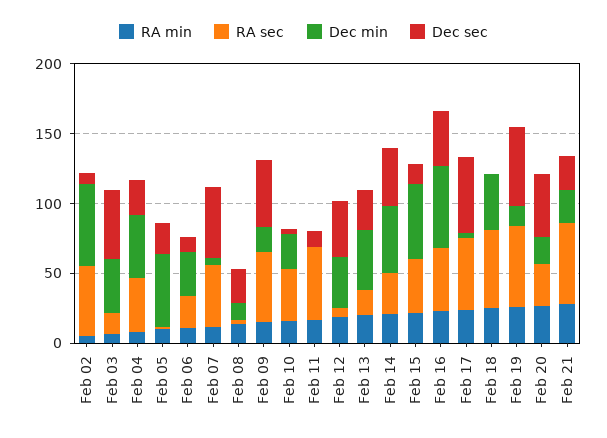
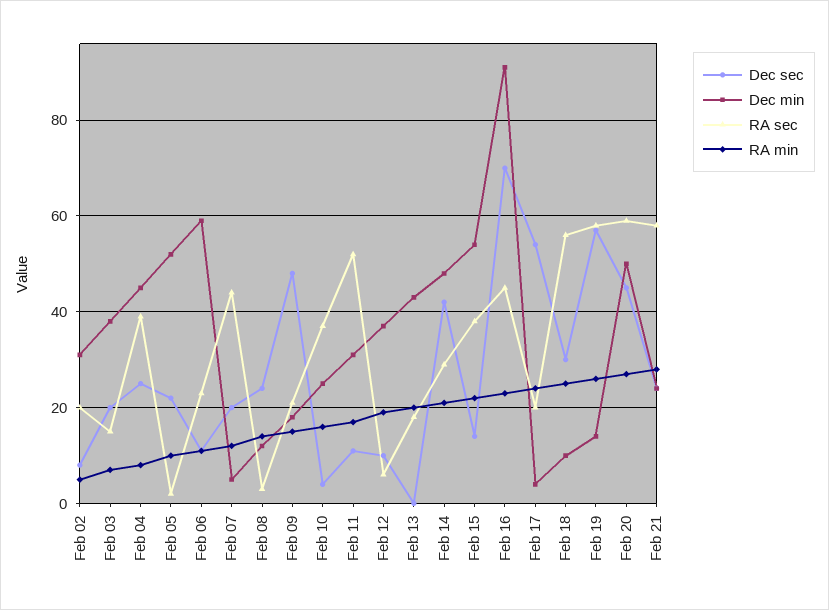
  {
    "RA min": {
      "Feb 02": 5,
      "Feb 03": 5,
      "Feb 04": 10,
      "Feb 05": 10,
      "Feb 06": 10,
      "Feb 07": 10,
      "Feb 08": 15,
      "Feb 09": 15,
      "Feb 10": 15,
      "Feb 11": 15,
      "Feb 12": 20,
      "Feb 13": 20,
      "Feb 14": 20,
      "Feb 15": 20,
      "Feb 16": 25,
      "Feb 17": 25,
      "Feb 18": 25,
      "Feb 19": 25,
      "Feb 20": 25,
      "Feb 21": 30
    },
    "RA sec": {
-     "Feb 02": 50,
+     "Feb 02": 20,
      "Feb 03": 15,
      "Feb 04": 40,
      "Feb 05": 0,
      "Feb 06": 25,
      "Feb 07": 45,
      "Feb 08": 5,
-     "Feb 09": 50,
+     "Feb 09": 20,
      "Feb 10": 35,
      "Feb 11": 50,
      "Feb 12": 5,
      "Feb 13": 20,
      "Feb 14": 30,
      "Feb 15": 40,
      "Feb 16": 45,
-     "Feb 17": 50,
+     "Feb 17": 20,
      "Feb 18": 55,
      "Feb 19": 60,
-     "Feb 20": 30,
+     "Feb 20": 60,
      "Feb 21": 60
    },
    "Dec min": {
-     "Feb 02": 60,
+     "Feb 02": 30,
      "Feb 03": 40,
      "Feb 04": 45,
      "Feb 05": 50,
-     "Feb 06": 30,
+     "Feb 06": 60,
      "Feb 07": 5,
      "Feb 08": 10,
      "Feb 09": 20,
      "Feb 10": 25,
-     "Feb 11": 0,
+     "Feb 11": 30,
      "Feb 12": 35,
      "Feb 13": 45,
      "Feb 14": 50,
      "Feb 15": 55,
-     "Feb 16": 60,
+     "Feb 16": 90,
      "Feb 17": 5,
-     "Feb 18": 40,
+     "Feb 18": 10,
      "Feb 19": 15,
-     "Feb 20": 20,
+     "Feb 20": 50,
      "Feb 21": 25
    },
    "Dec sec": {
      "Feb 02": 10,
-     "Feb 03": 50,
+     "Feb 03": 20,
      "Feb 04": 25,
      "Feb 05": 20,
      "Feb 06": 10,
-     "Feb 07": 50,
+     "Feb 07": 20,
      "Feb 08": 25,
      "Feb 09": 50,
      "Feb 10": 5,
      "Feb 11": 10,
-     "Feb 12": 40,
+     "Feb 12": 10,
-     "Feb 13": 30,
+     "Feb 13": 0,
      "Feb 14": 40,
      "Feb 15": 15,
-     "Feb 16": 40,
+     "Feb 16": 70,
      "Feb 17": 55,
-     "Feb 18": 0,
+     "Feb 18": 30,
      "Feb 19": 55,
      "Feb 20": 45,
      "Feb 21": 25
    }
  }

